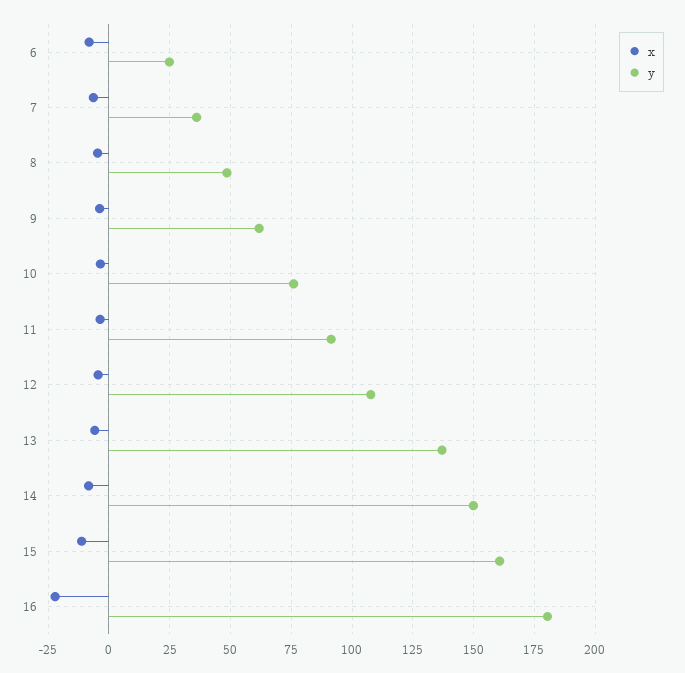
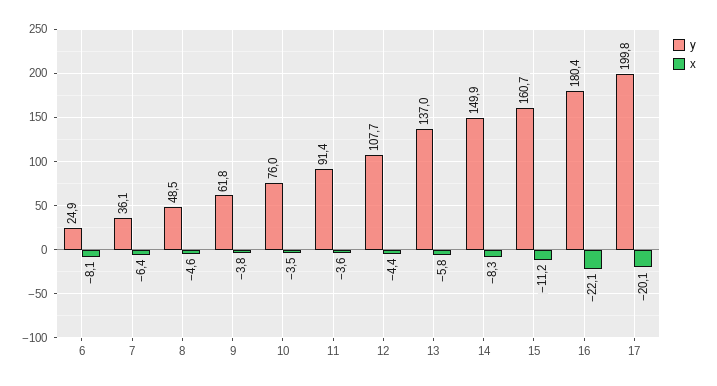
  {
    "x": {
      "6": -8.1,
      "7": -6.4,
      "8": -4.6,
      "9": -3.8,
      "10": -3.5,
      "11": -3.6,
      "12": -4.4,
      "13": -5.8,
      "14": -8.3,
      "15": -11.2,
-     "16": -22.1
+     "16": -22.1,
+     "17": -20.1
    },
    "y": {
      "6": 24.9,
      "7": 36.1,
      "8": 48.5,
      "9": 61.8,
      "10": 76,
      "11": 91.4,
      "12": 107.7,
      "13": 137,
      "14": 149.9,
      "15": 160.7,
-     "16": 180.4
+     "16": 180.4,
+     "17": 199.8
    }
  }

